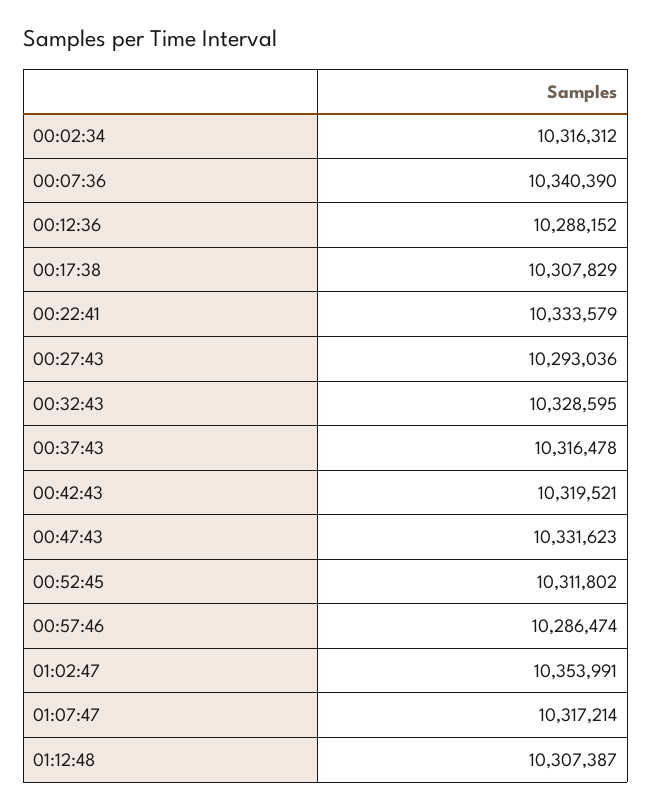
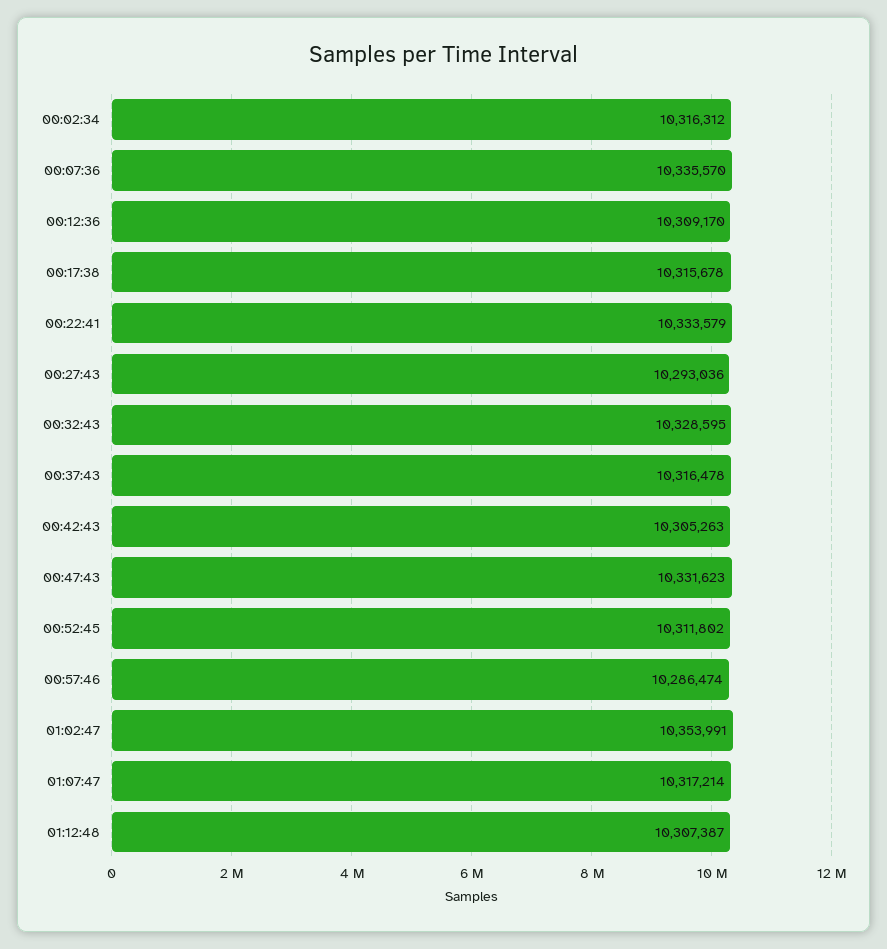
  {
    "00:02:34": 10316312,
-   "00:07:36": 10340390,
+   "00:07:36": 10335570,
-   "00:12:36": 10288152,
+   "00:12:36": 10309170,
-   "00:17:38": 10307829,
+   "00:17:38": 10315678,
    "00:22:41": 10333579,
    "00:27:43": 10293036,
    "00:32:43": 10328595,
    "00:37:43": 10316478,
-   "00:42:43": 10319521,
+   "00:42:43": 10305263,
    "00:47:43": 10331623,
    "00:52:45": 10311802,
    "00:57:46": 10286474,
    "01:02:47": 10353991,
    "01:07:47": 10317214,
    "01:12:48": 10307387
  }

